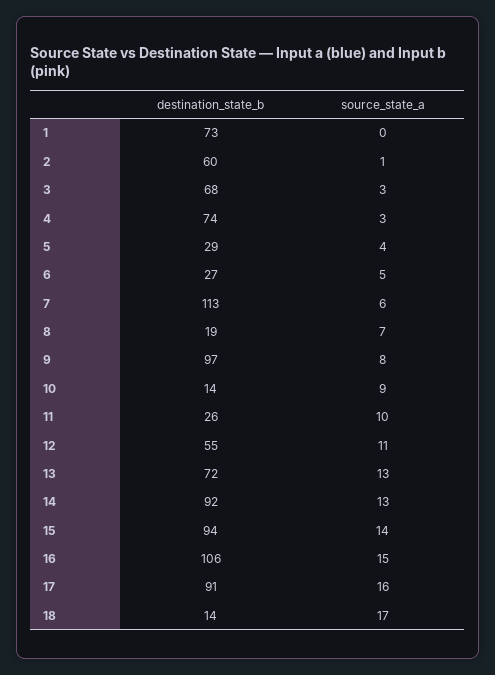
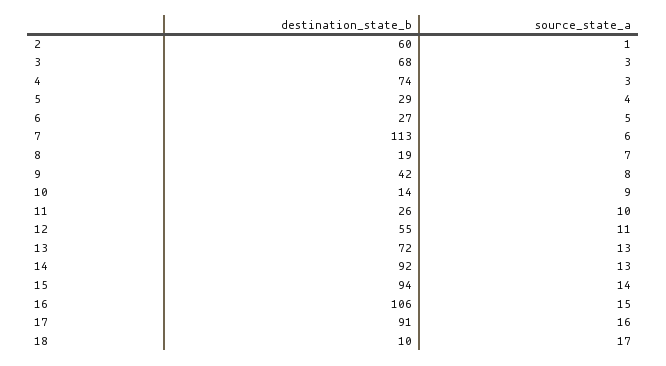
  {
    "destination_state_b": {
-     "1": 73,
      "2": 60,
      "3": 68,
      "4": 74,
      "5": 29,
      "6": 27,
      "7": 113,
      "8": 19,
-     "9": 97,
+     "9": 42,
      "10": 14,
      "11": 26,
      "12": 55,
      "13": 72,
      "14": 92,
      "15": 94,
      "16": 106,
      "17": 91,
-     "18": 14
+     "18": 10
    },
    "source_state_a": {
-     "1": 0,
      "2": 1,
      "3": 3,
      "4": 3,
      "5": 4,
      "6": 5,
      "7": 6,
      "8": 7,
      "9": 8,
      "10": 9,
      "11": 10,
      "12": 11,
      "13": 13,
      "14": 13,
      "15": 14,
      "16": 15,
      "17": 16,
      "18": 17
    }
  }

